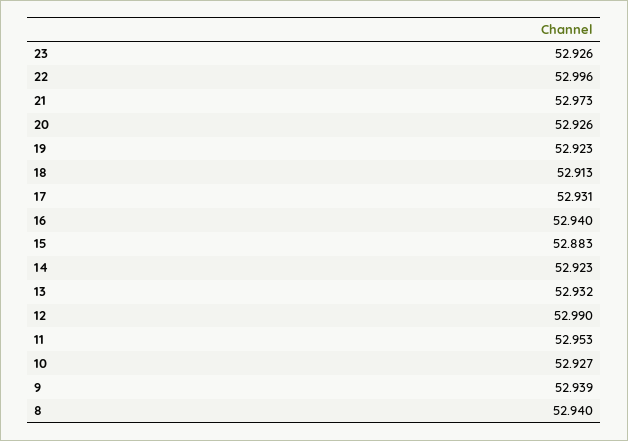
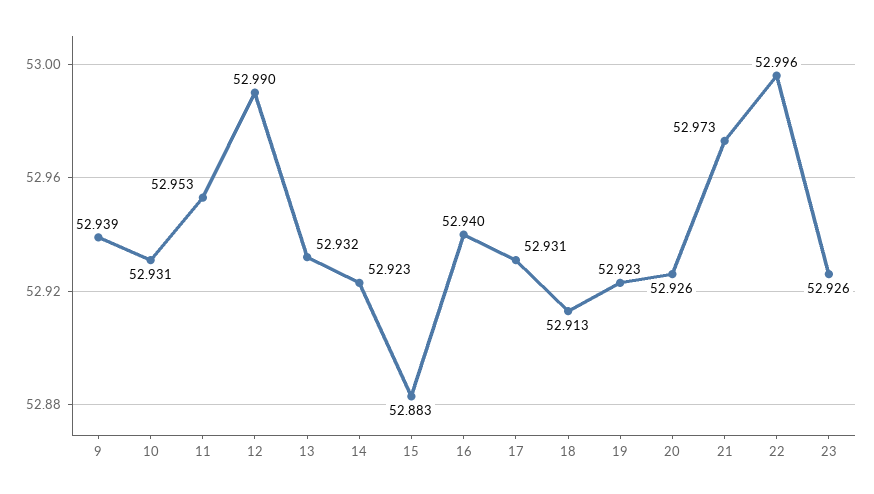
  {
    "23": 52.926,
    "22": 52.996,
    "21": 52.973,
    "20": 52.926,
    "19": 52.923,
    "18": 52.913,
    "17": 52.931,
    "16": 52.94,
    "15": 52.883,
    "14": 52.923,
    "13": 52.932,
    "12": 52.99,
    "11": 52.953,
-   "10": 52.927,
+   "10": 52.931,
-   "9": 52.939,
+   "9": 52.939
-   "8": 52.94
  }

